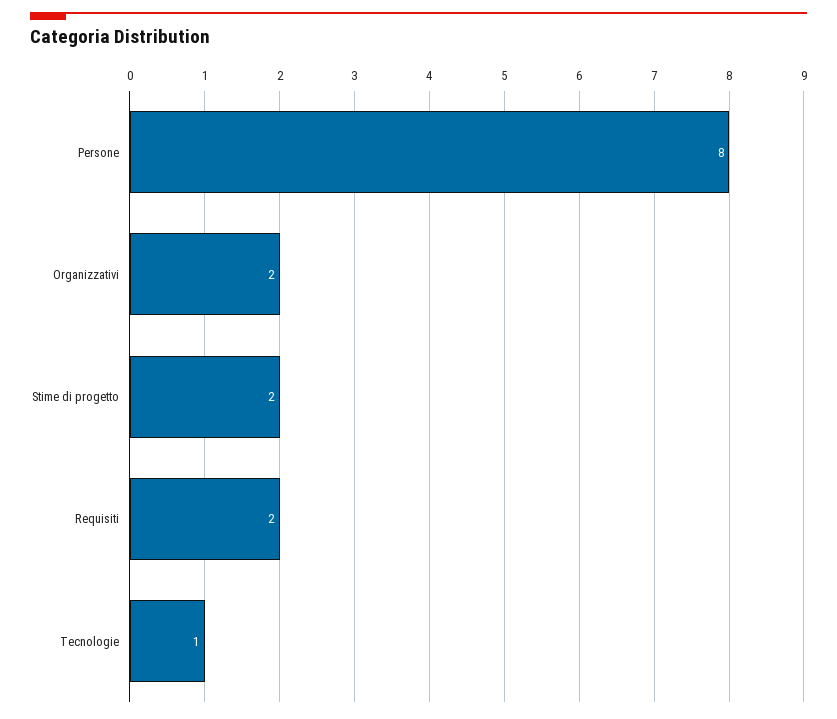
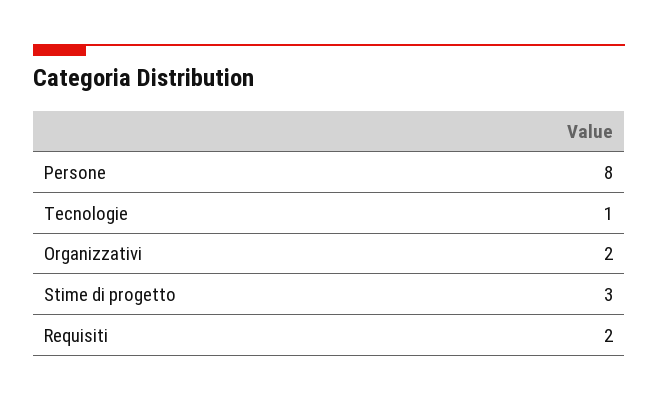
  {
    "Persone": 8,
    "Organizzativi": 2,
-   "Stime di progetto": 2,
+   "Stime di progetto": 3,
    "Requisiti": 2,
    "Tecnologie": 1
  }

